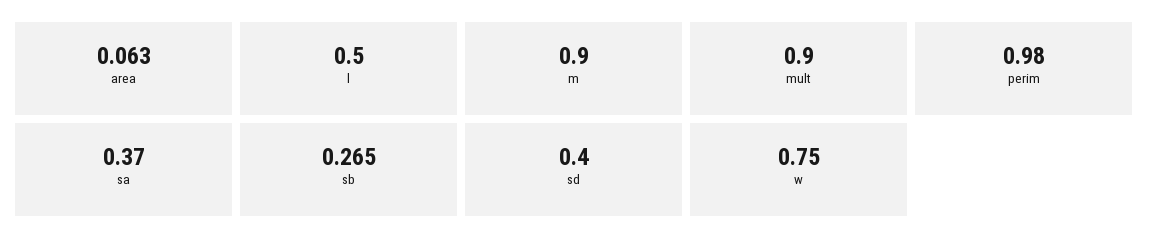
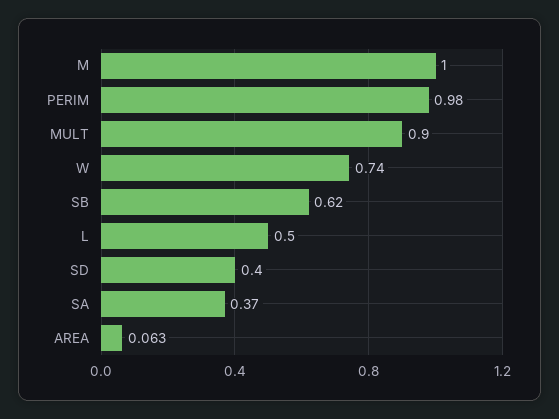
  {
    "area": 0.063,
    "l": 0.5,
-   "m": 0.9,
+   "m": 1,
    "mult": 0.9,
    "perim": 0.98,
    "sa": 0.37,
-   "sb": 0.265,
+   "sb": 0.62,
    "sd": 0.4,
-   "w": 0.75
+   "w": 0.74
  }

